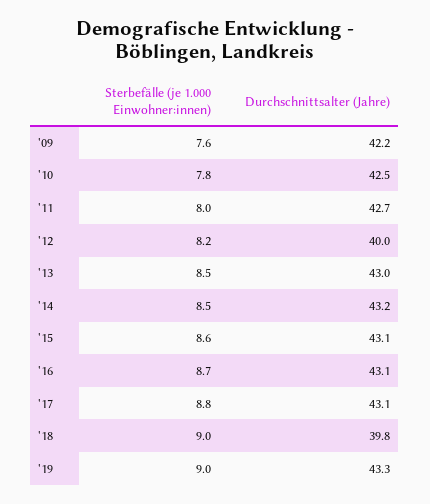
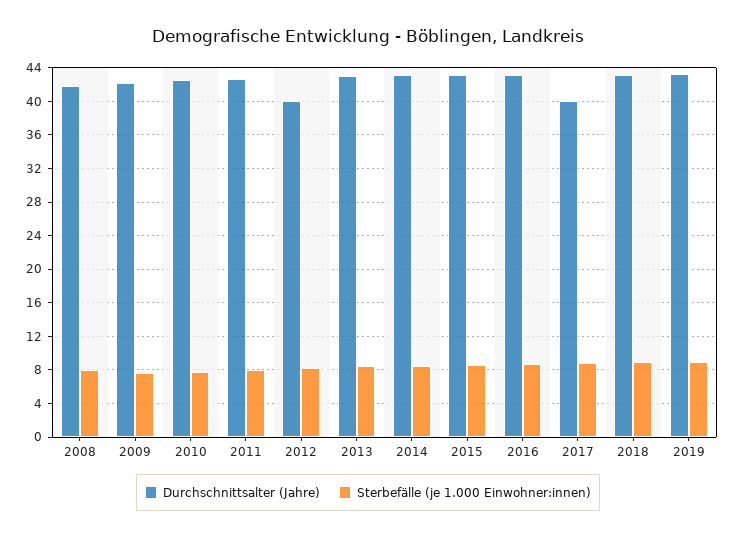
  {
    "Sterbefälle (je 1.000 Einwohner:innen)": {
      "'09": 7.6,
      "'10": 7.8,
      "'11": 8,
      "'12": 8.2,
      "'13": 8.5,
      "'14": 8.5,
      "'15": 8.6,
      "'16": 8.7,
      "'17": 8.8,
      "'18": 9,
-     "'19": 9
+     "'19": 9,
+     "2008": 8
    },
    "Durchschnittsalter (Jahre)": {
      "'09": 42.2,
      "'10": 42.5,
      "'11": 42.7,
      "'12": 40,
      "'13": 43,
      "'14": 43.2,
      "'15": 43.1,
      "'16": 43.1,
-     "'17": 43.1,
+     "'17": 40,
-     "'18": 39.8,
+     "'18": 43,
-     "'19": 43.3
+     "'19": 43.3,
+     "2008": 42
    }
  }

